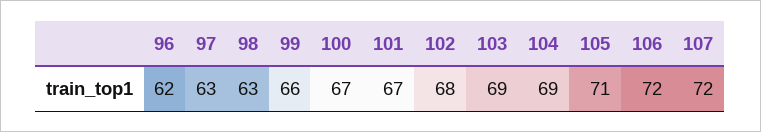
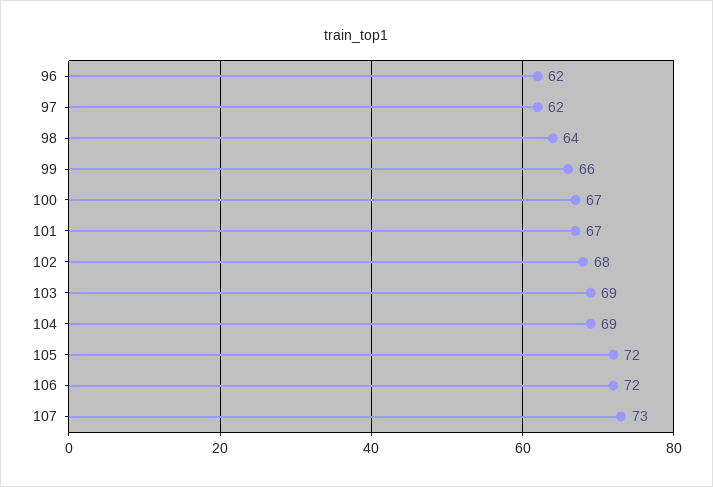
  {
    "96": 62,
-   "97": 63,
+   "97": 62,
-   "98": 63,
+   "98": 64,
    "99": 66,
    "100": 67,
    "101": 67,
    "102": 68,
    "103": 69,
    "104": 69,
-   "105": 71,
+   "105": 72,
    "106": 72,
-   "107": 72
+   "107": 73
  }

